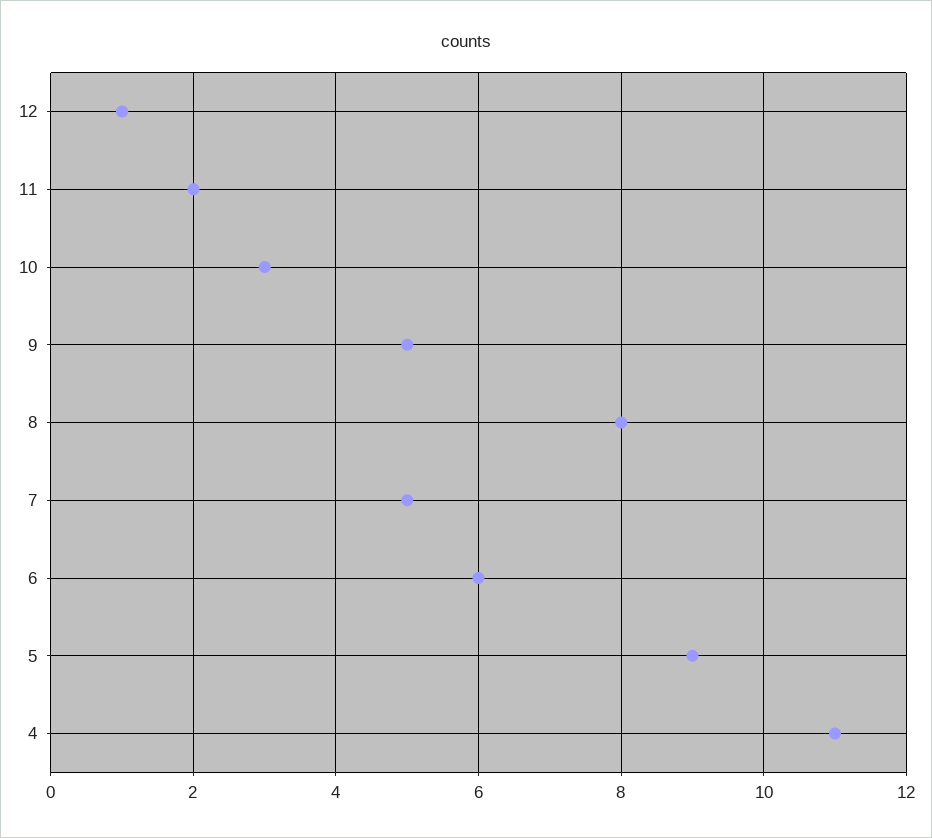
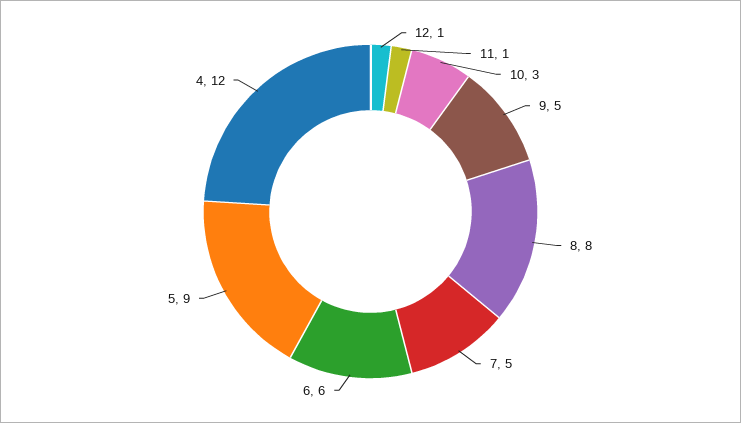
  {
    "12": 1,
-   "11": 2,
+   "11": 1,
    "10": 3,
    "9": 5,
    "8": 8,
    "7": 5,
    "6": 6,
    "5": 9,
-   "4": 11
+   "4": 12
  }

